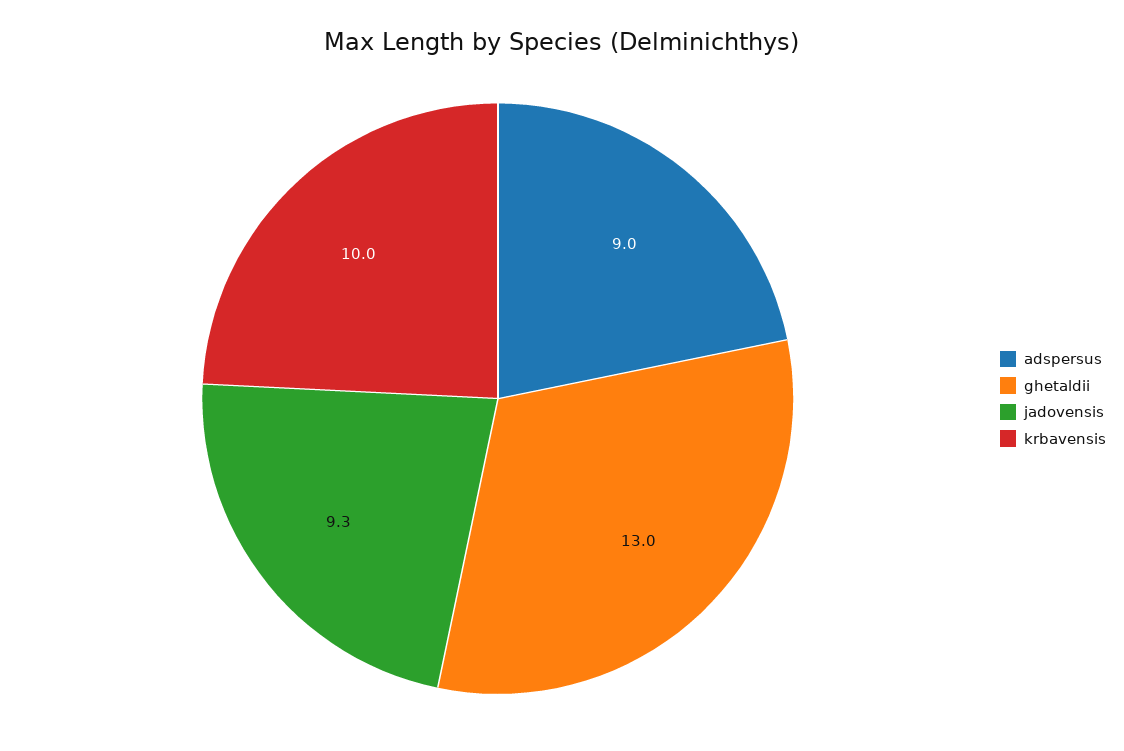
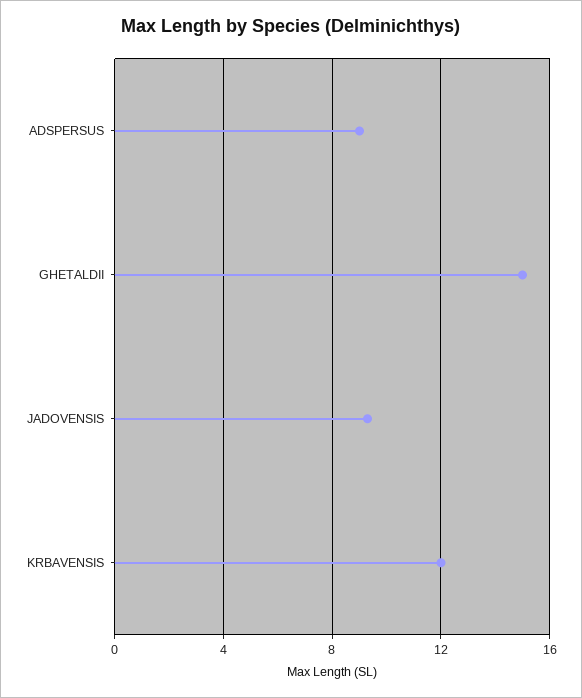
  {
    "adspersus": 9,
-   "ghetaldii": 13,
+   "ghetaldii": 15,
    "jadovensis": 9.3,
-   "krbavensis": 10
+   "krbavensis": 12
  }

